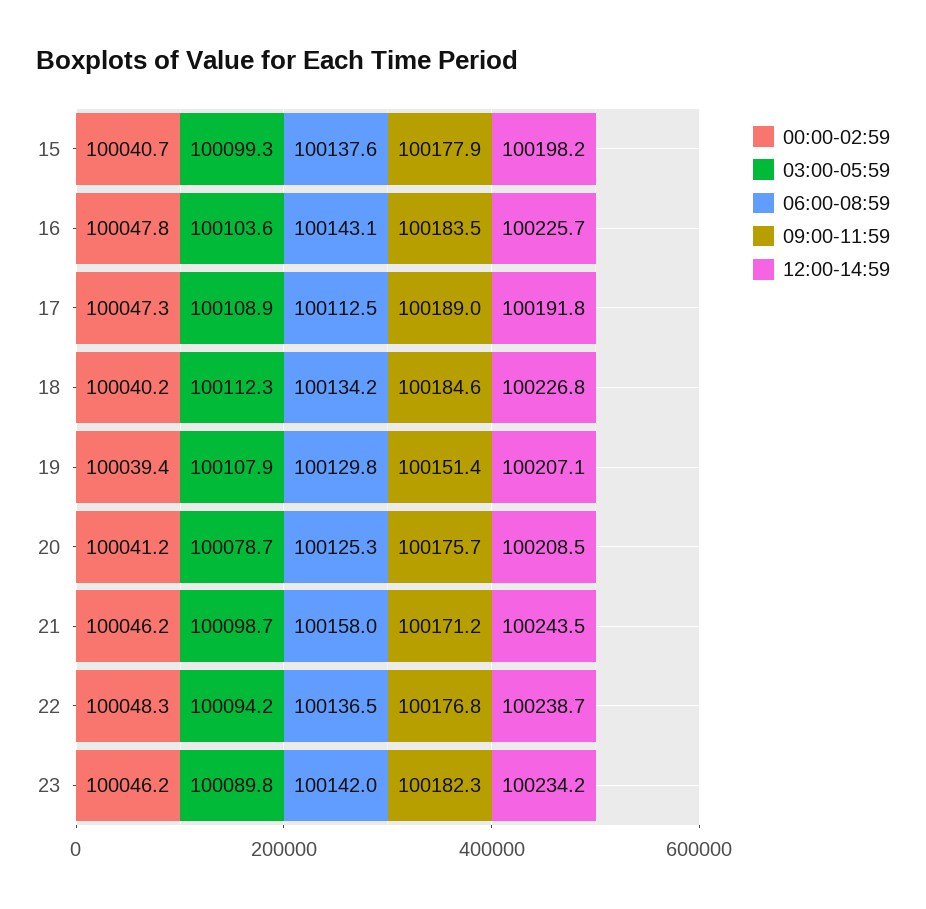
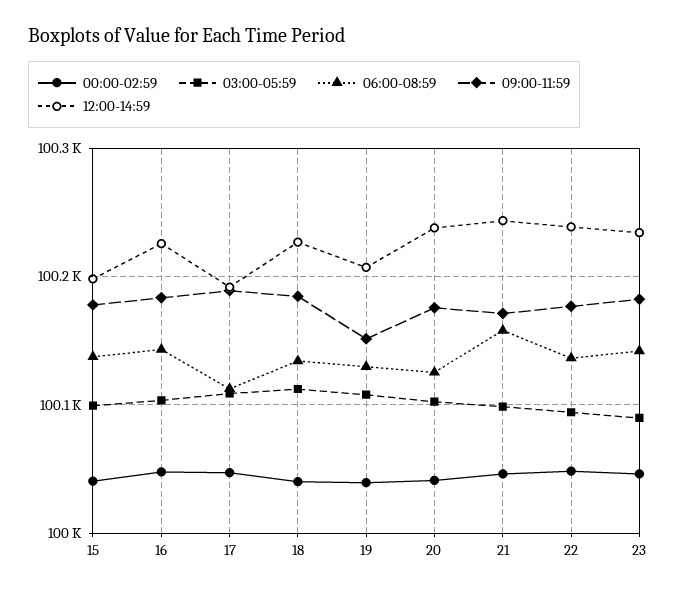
  {
    "00:00-02:59": {
      "15": 100040.7,
      "16": 100047.8,
      "17": 100047.3,
      "18": 100040.2,
      "19": 100039.4,
      "20": 100041.2,
      "21": 100046.2,
      "22": 100048.3,
      "23": 100046.2
    },
    "03:00-05:59": {
      "15": 100099.3,
      "16": 100103.6,
      "17": 100108.9,
      "18": 100112.3,
      "19": 100107.9,
-     "20": 100078.7,
+     "20": 100100,
      "21": 100098.7,
      "22": 100094.2,
      "23": 100089.8
    },
    "06:00-08:59": {
      "15": 100137.6,
      "16": 100143.1,
      "17": 100112.5,
      "18": 100134.2,
      "19": 100129.8,
      "20": 100125.3,
      "21": 100158,
      "22": 100136.5,
      "23": 100142
    },
    "09:00-11:59": {
      "15": 100177.9,
      "16": 100183.5,
      "17": 100189,
      "18": 100184.6,
      "19": 100151.4,
      "20": 100175.7,
      "21": 100171.2,
      "22": 100176.8,
      "23": 100182.3
    },
    "12:00-14:59": {
      "15": 100198.2,
      "16": 100225.7,
      "17": 100191.8,
      "18": 100226.8,
      "19": 100207.1,
-     "20": 100208.5,
+     "20": 100240,
      "21": 100243.5,
      "22": 100238.7,
      "23": 100234.2
    }
  }

